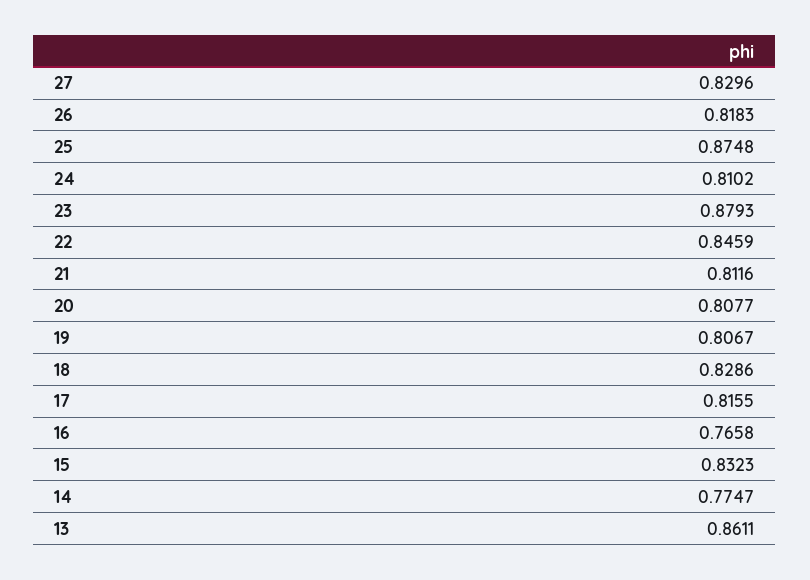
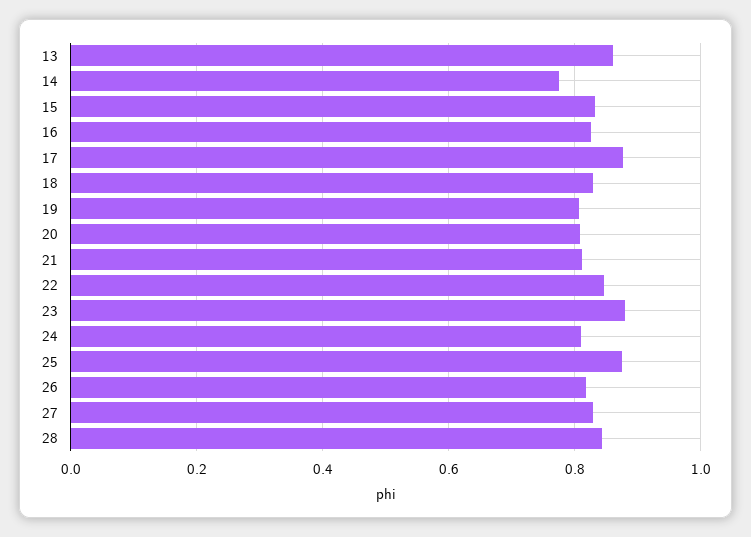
  {
    "27": 0.8296,
    "26": 0.8183,
    "25": 0.8748,
    "24": 0.8102,
    "23": 0.8793,
    "22": 0.8459,
    "21": 0.8116,
    "20": 0.8077,
    "19": 0.8067,
    "18": 0.8286,
-   "17": 0.8155,
+   "17": 0.88,
-   "16": 0.7658,
+   "16": 0.82,
    "15": 0.8323,
    "14": 0.7747,
-   "13": 0.8611
+   "13": 0.8611,
+   "28": 0.84
  }

